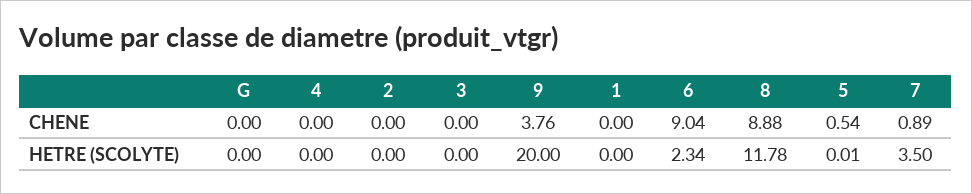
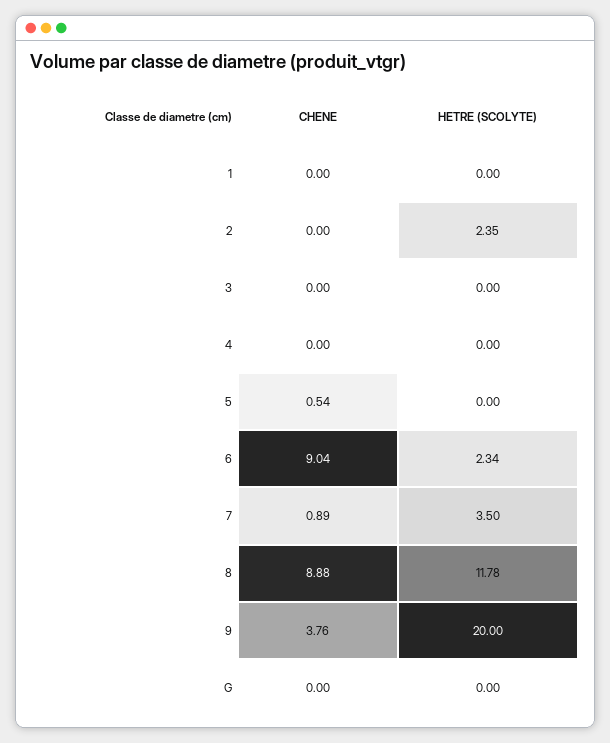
  {
    "G": {
      "CHENE": 0,
      "HETRE (SCOLYTE)": 0
    },
    "4": {
      "CHENE": 0,
      "HETRE (SCOLYTE)": 0
    },
    "2": {
      "CHENE": 0,
-     "HETRE (SCOLYTE)": 0
+     "HETRE (SCOLYTE)": 2.35
    },
    "3": {
      "CHENE": 0,
      "HETRE (SCOLYTE)": 0
    },
    "9": {
      "CHENE": 3.76,
      "HETRE (SCOLYTE)": 20
    },
    "1": {
      "CHENE": 0,
      "HETRE (SCOLYTE)": 0
    },
    "6": {
      "CHENE": 9.04,
      "HETRE (SCOLYTE)": 2.34
    },
    "8": {
      "CHENE": 8.88,
      "HETRE (SCOLYTE)": 11.78
    },
    "5": {
      "CHENE": 0.54,
-     "HETRE (SCOLYTE)": 0.01
+     "HETRE (SCOLYTE)": 0
    },
    "7": {
      "CHENE": 0.89,
      "HETRE (SCOLYTE)": 3.5
    }
  }

